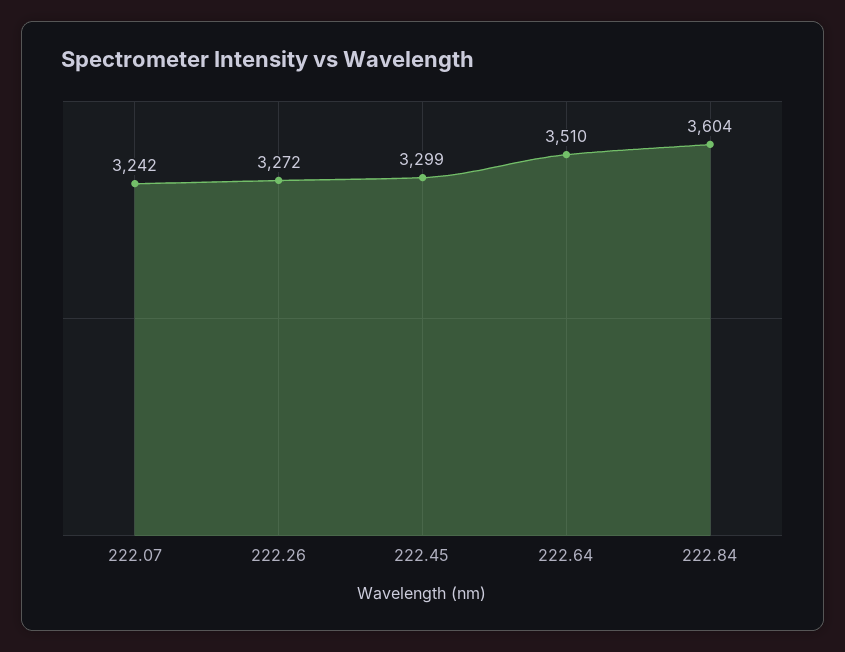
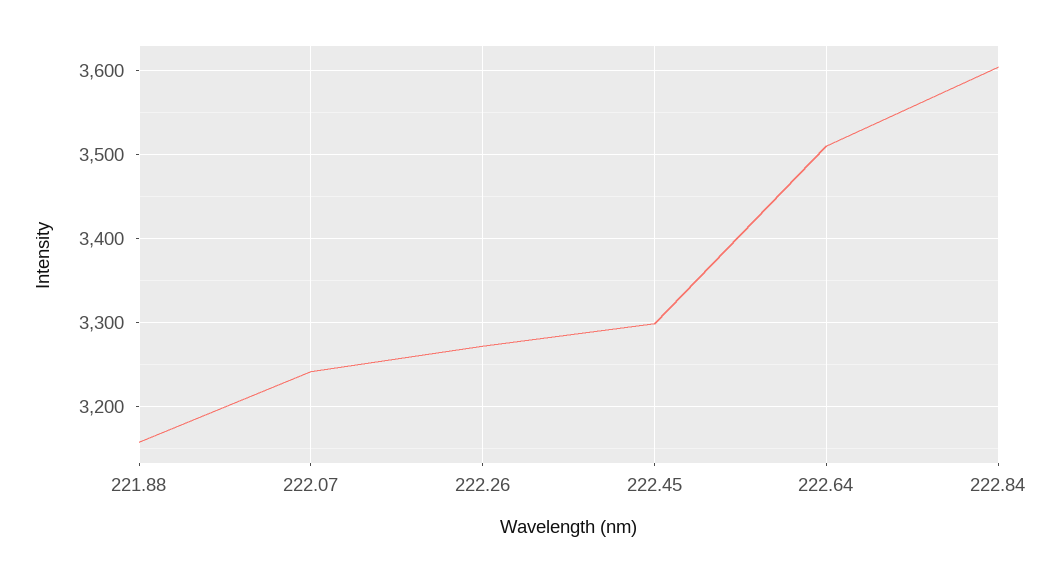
  {
    "222.07": 3242,
    "222.26": 3272,
    "222.45": 3299,
    "222.64": 3510,
-   "222.84": 3604
+   "222.84": 3604,
+   "221.88": 3160
  }

